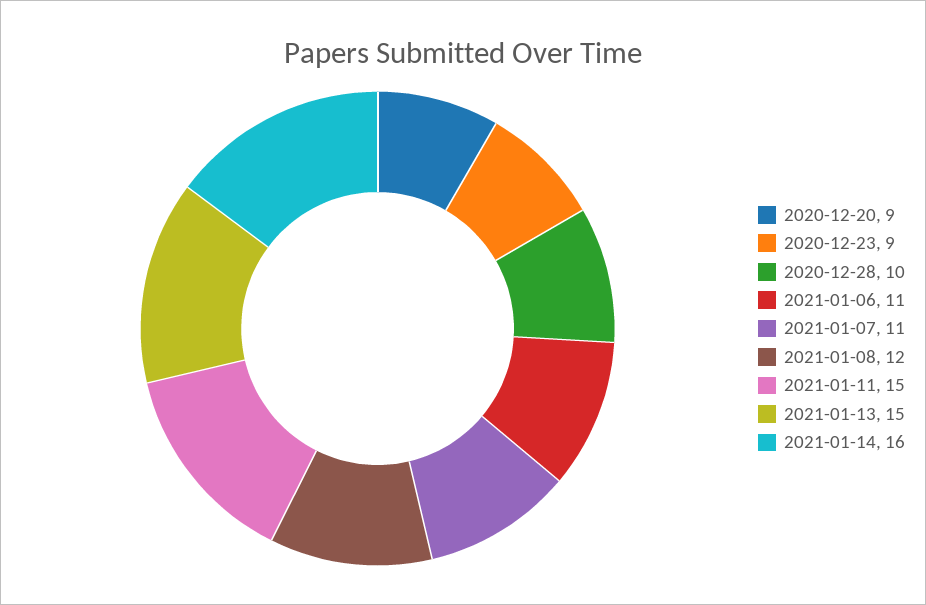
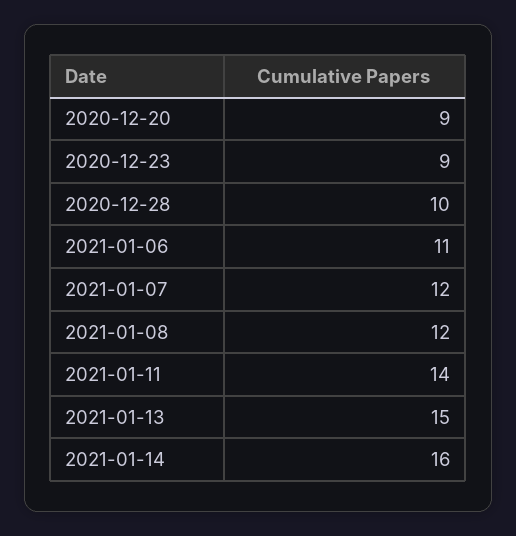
  {
    "2020-12-20": 9,
    "2020-12-23": 9,
    "2020-12-28": 10,
    "2021-01-06": 11,
-   "2021-01-07": 11,
+   "2021-01-07": 12,
    "2021-01-08": 12,
-   "2021-01-11": 15,
+   "2021-01-11": 14,
    "2021-01-13": 15,
    "2021-01-14": 16
  }

